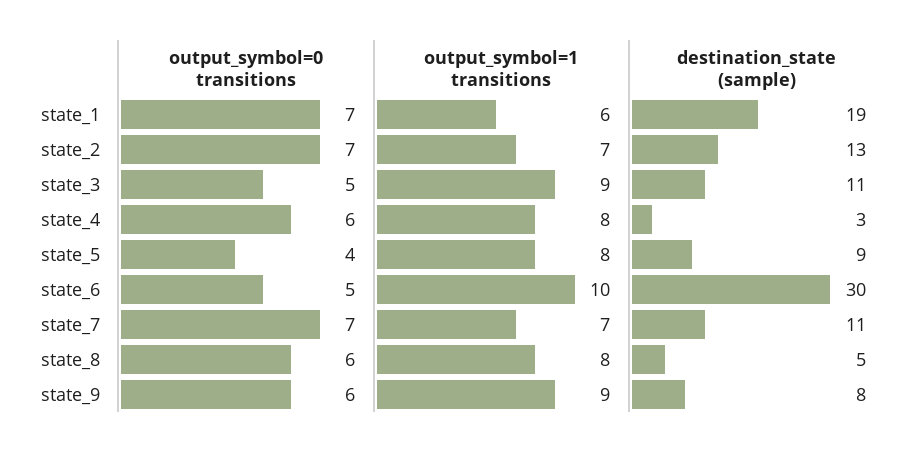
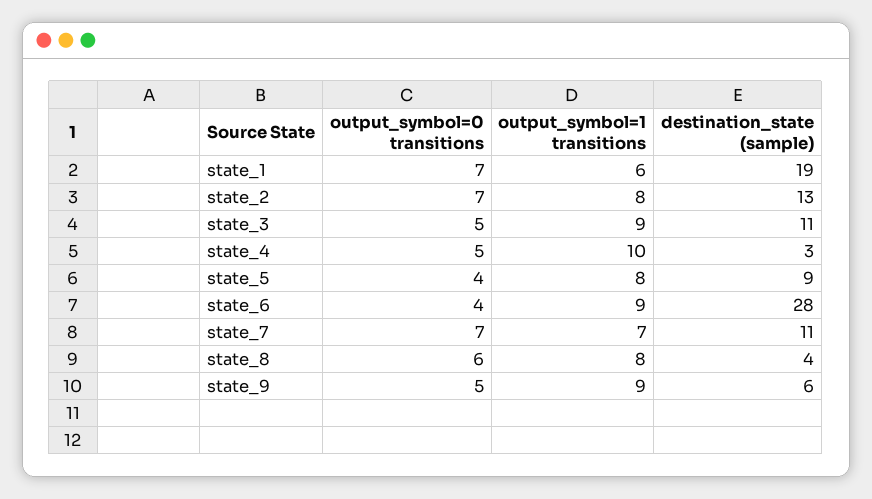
  {
    "output_symbol=0 transitions": {
      "state_1": 7,
      "state_2": 7,
      "state_3": 5,
-     "state_4": 6,
+     "state_4": 5,
      "state_5": 4,
-     "state_6": 5,
+     "state_6": 4,
      "state_7": 7,
      "state_8": 6,
-     "state_9": 6
+     "state_9": 5
    },
    "output_symbol=1 transitions": {
      "state_1": 6,
-     "state_2": 7,
+     "state_2": 8,
      "state_3": 9,
-     "state_4": 8,
+     "state_4": 10,
      "state_5": 8,
-     "state_6": 10,
+     "state_6": 9,
      "state_7": 7,
      "state_8": 8,
      "state_9": 9
    },
    "destination_state (sample)": {
      "state_1": 19,
      "state_2": 13,
      "state_3": 11,
      "state_4": 3,
      "state_5": 9,
-     "state_6": 30,
+     "state_6": 28,
      "state_7": 11,
-     "state_8": 5,
+     "state_8": 4,
-     "state_9": 8
+     "state_9": 6
    }
  }

